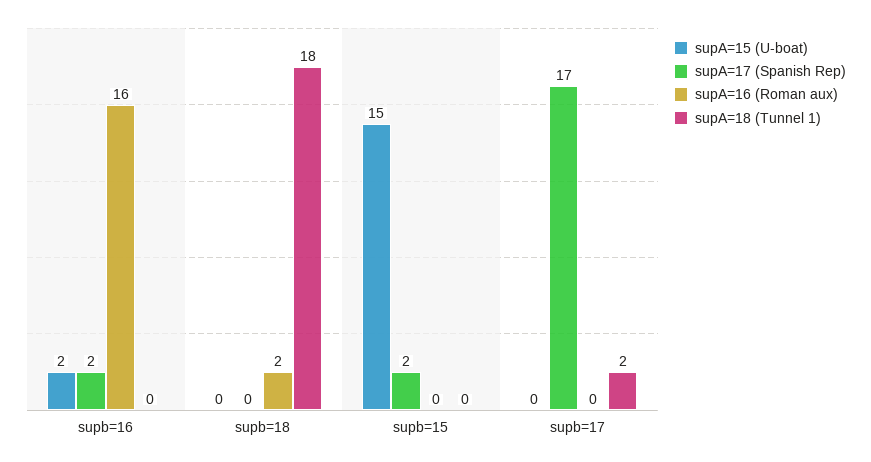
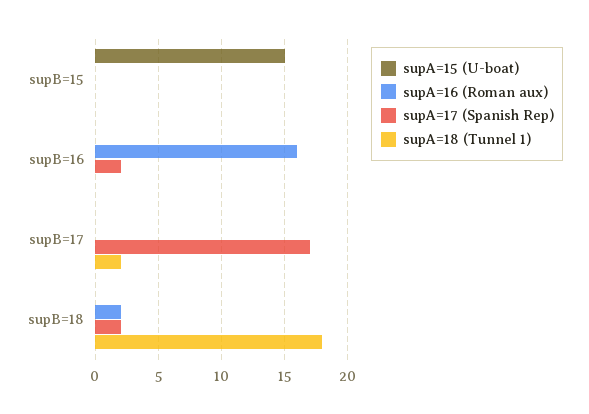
  {
    "supA=15 (U-boat)": {
-     "supb=16": 2,
+     "supb=16": 0,
      "supb=18": 0,
      "supb=15": 15,
      "supb=17": 0
    },
    "supA=17 (Spanish Rep)": {
      "supb=16": 2,
-     "supb=18": 0,
+     "supb=18": 2,
-     "supb=15": 2,
+     "supb=15": 0,
      "supb=17": 17
    },
    "supA=16 (Roman aux)": {
      "supb=16": 16,
      "supb=18": 2,
      "supb=15": 0,
      "supb=17": 0
    },
    "supA=18 (Tunnel 1)": {
      "supb=16": 0,
      "supb=18": 18,
      "supb=15": 0,
      "supb=17": 2
    }
  }

